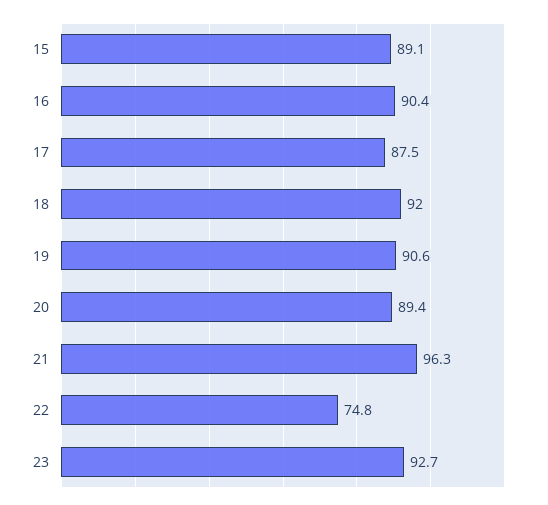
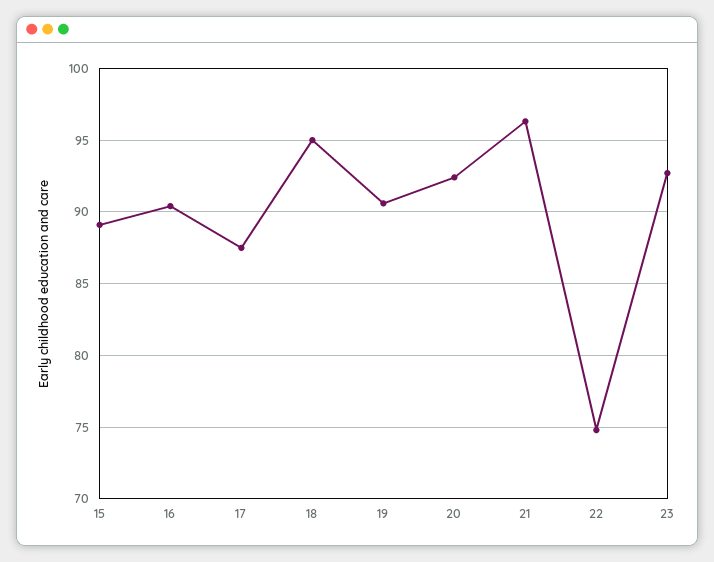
  {
    "15": 89.1,
    "16": 90.4,
    "17": 87.5,
-   "18": 92,
+   "18": 95,
    "19": 90.6,
-   "20": 89.4,
+   "20": 92.5,
    "21": 96.3,
    "22": 74.8,
    "23": 92.7
  }

